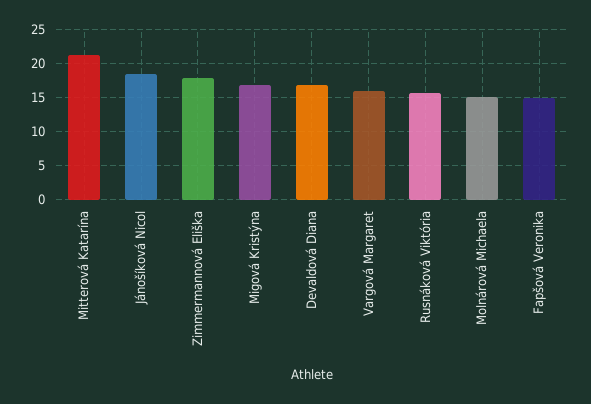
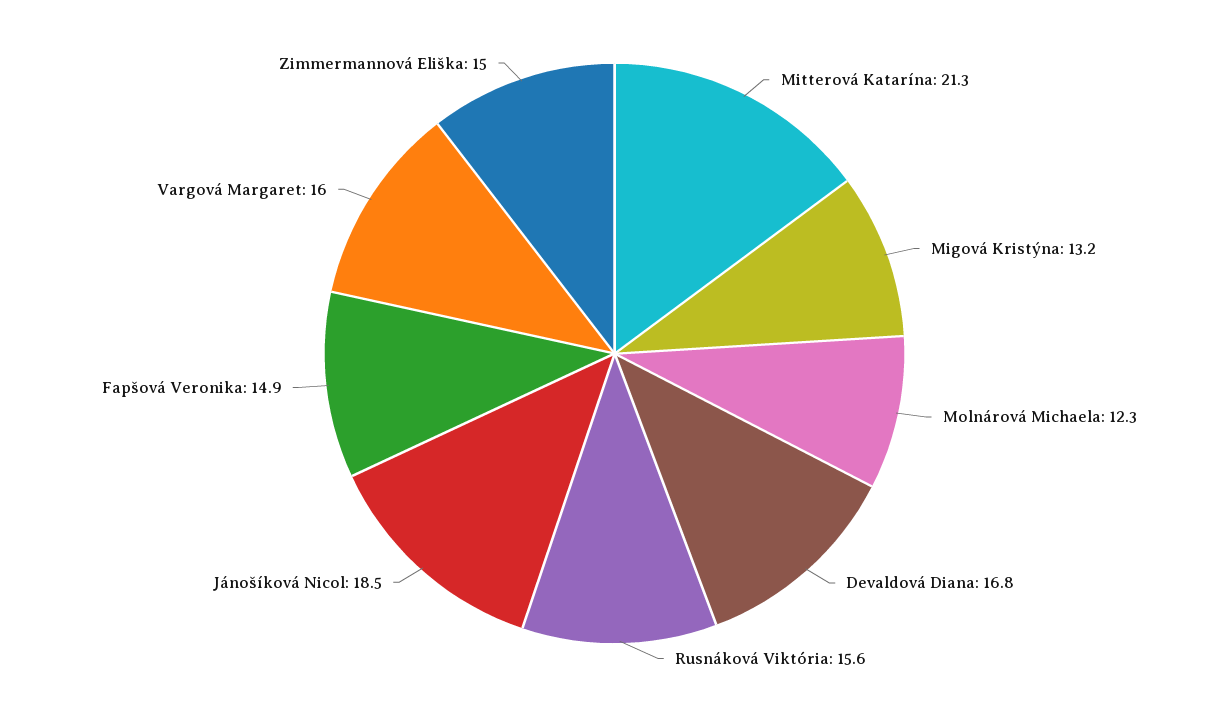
  {
    "Mitterová Katarína": 21.3,
    "Jánošíková Nicol": 18.5,
-   "Zimmermannová Eliška": 18,
+   "Zimmermannová Eliška": 15,
-   "Migová Kristýna": 17,
+   "Migová Kristýna": 13.2,
    "Devaldová Diana": 16.8,
    "Vargová Margaret": 16,
    "Rusnáková Viktória": 15.6,
-   "Molnárová Michaela": 15,
+   "Molnárová Michaela": 12.3,
    "Fapšová Veronika": 14.9
  }

